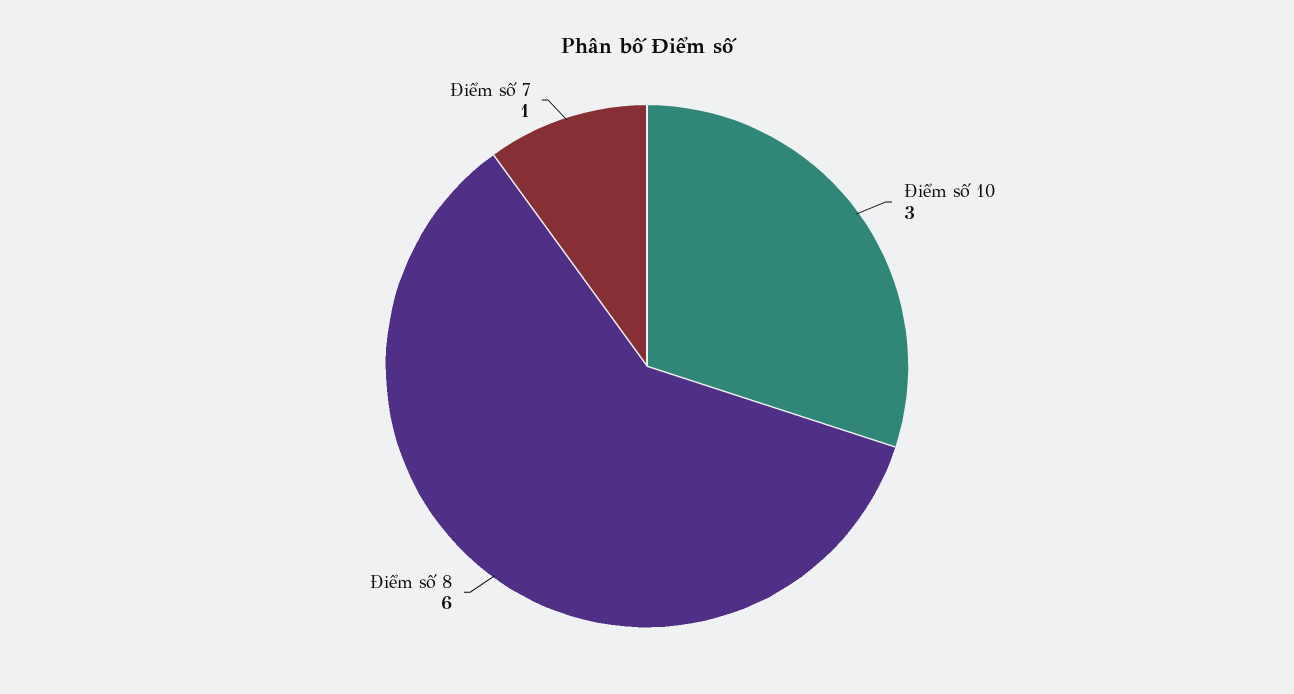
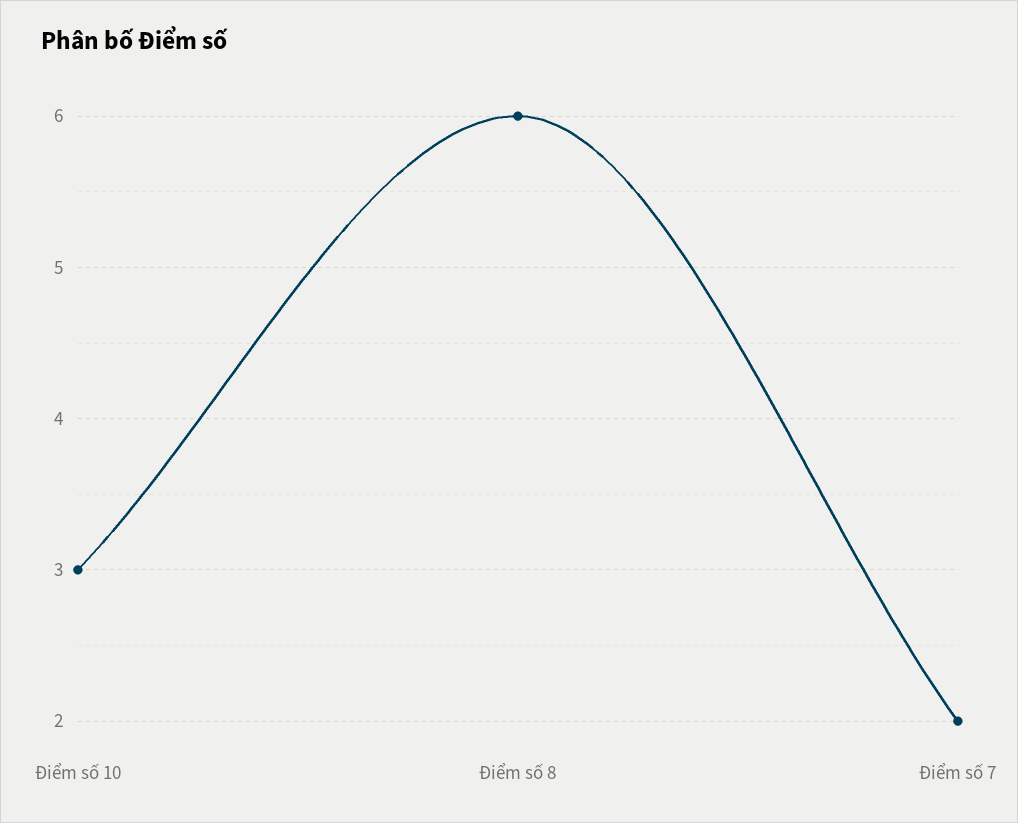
  {
    "Điểm số 10": 3,
    "Điểm số 8": 6,
-   "Điểm số 7": 1
+   "Điểm số 7": 2
  }

